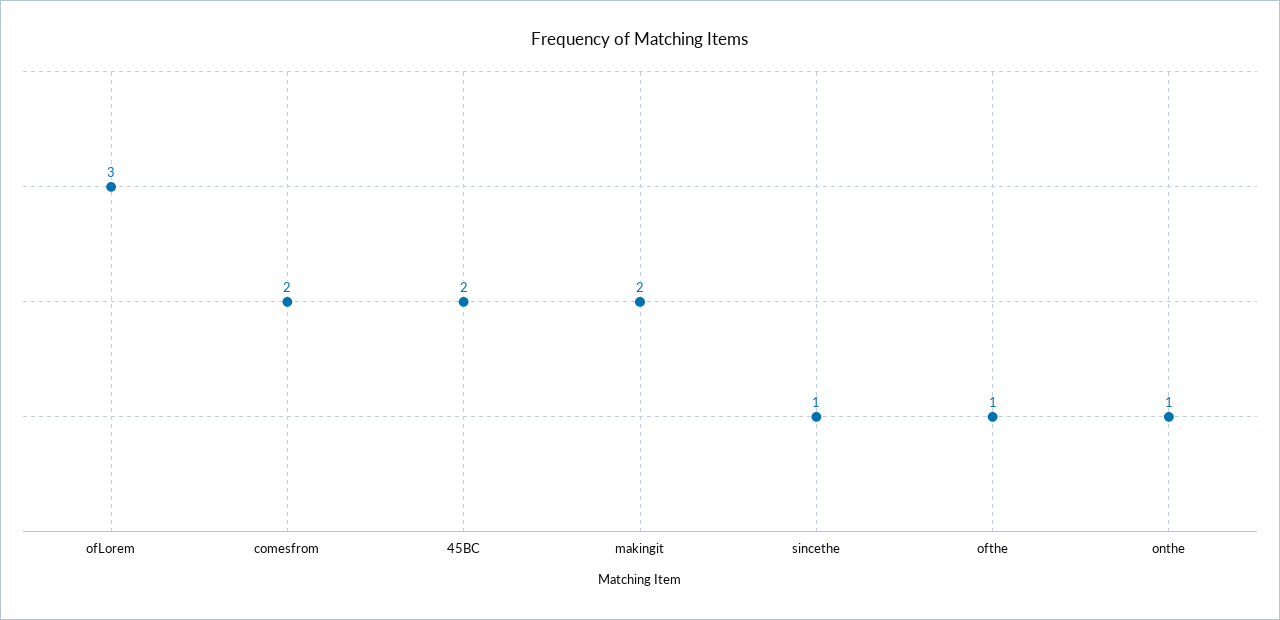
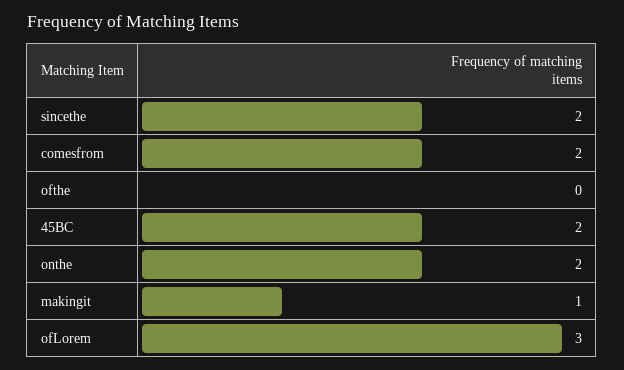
  {
    "ofLorem": 3,
    "comesfrom": 2,
    "45BC": 2,
-   "makingit": 2,
+   "makingit": 1,
-   "sincethe": 1,
+   "sincethe": 2,
-   "ofthe": 1,
+   "ofthe": 0,
-   "onthe": 1
+   "onthe": 2
  }

